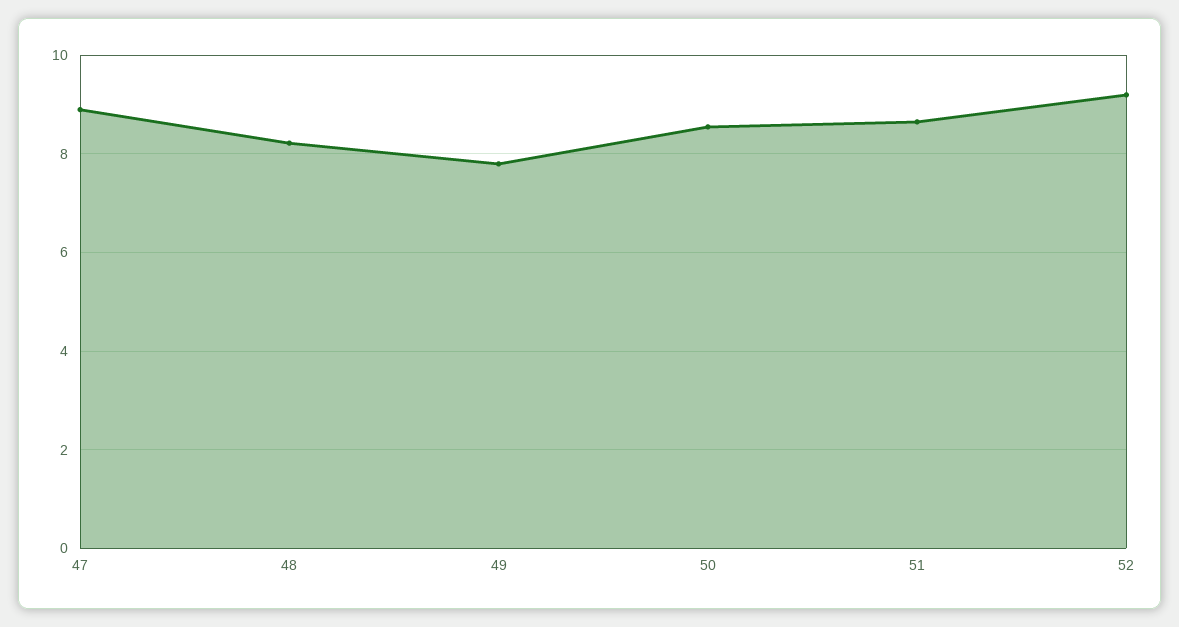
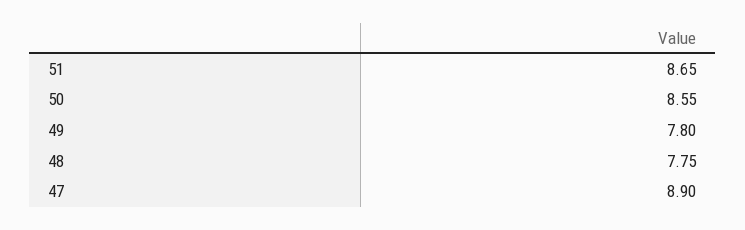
  {
    "47": 8.9,
-   "48": 8.2,
+   "48": 7.75,
    "49": 7.8,
    "50": 8.55,
-   "51": 8.65,
+   "51": 8.65
-   "52": 9.2
  }

